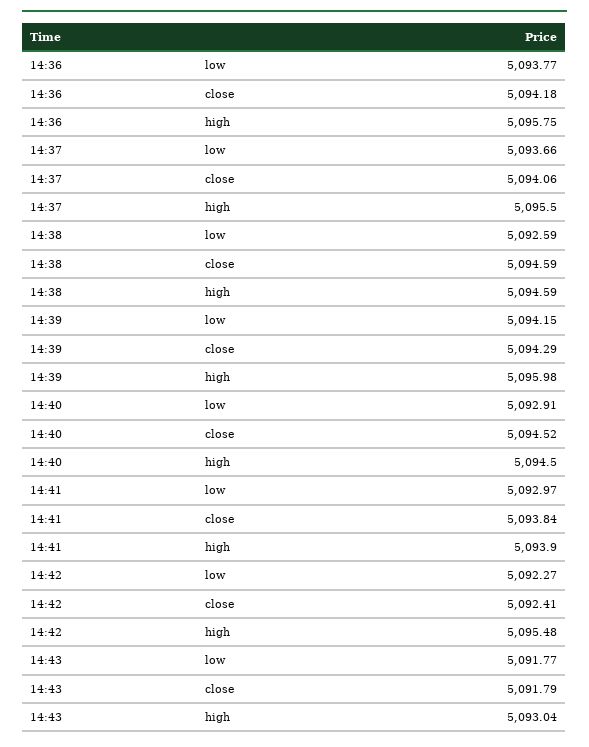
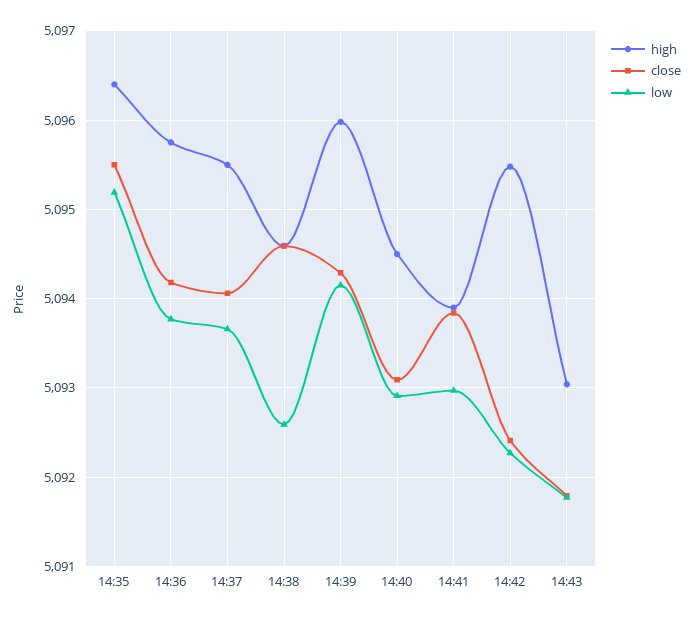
  {
    "low": {
      "14:36": 5093.77,
      "14:37": 5093.66,
      "14:38": 5092.59,
      "14:39": 5094.15,
      "14:40": 5092.91,
      "14:41": 5092.97,
      "14:42": 5092.27,
-     "14:43": 5091.77
+     "14:43": 5091.77,
+     "14:35": 5095.2
    },
    "close": {
      "14:36": 5094.18,
      "14:37": 5094.06,
      "14:38": 5094.59,
      "14:39": 5094.29,
-     "14:40": 5094.52,
+     "14:40": 5093.1,
      "14:41": 5093.84,
      "14:42": 5092.41,
-     "14:43": 5091.79
+     "14:43": 5091.79,
+     "14:35": 5095.5
    },
    "high": {
      "14:36": 5095.75,
      "14:37": 5095.5,
      "14:38": 5094.59,
      "14:39": 5095.98,
      "14:40": 5094.5,
      "14:41": 5093.9,
      "14:42": 5095.48,
-     "14:43": 5093.04
+     "14:43": 5093.04,
+     "14:35": 5096.4
    }
  }

